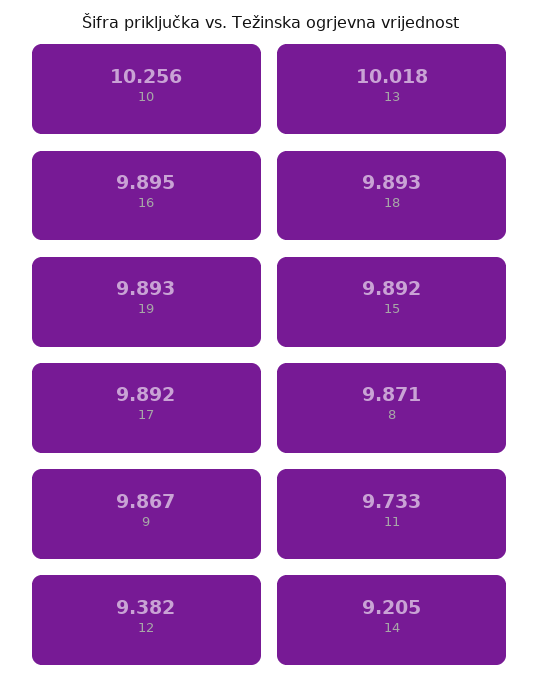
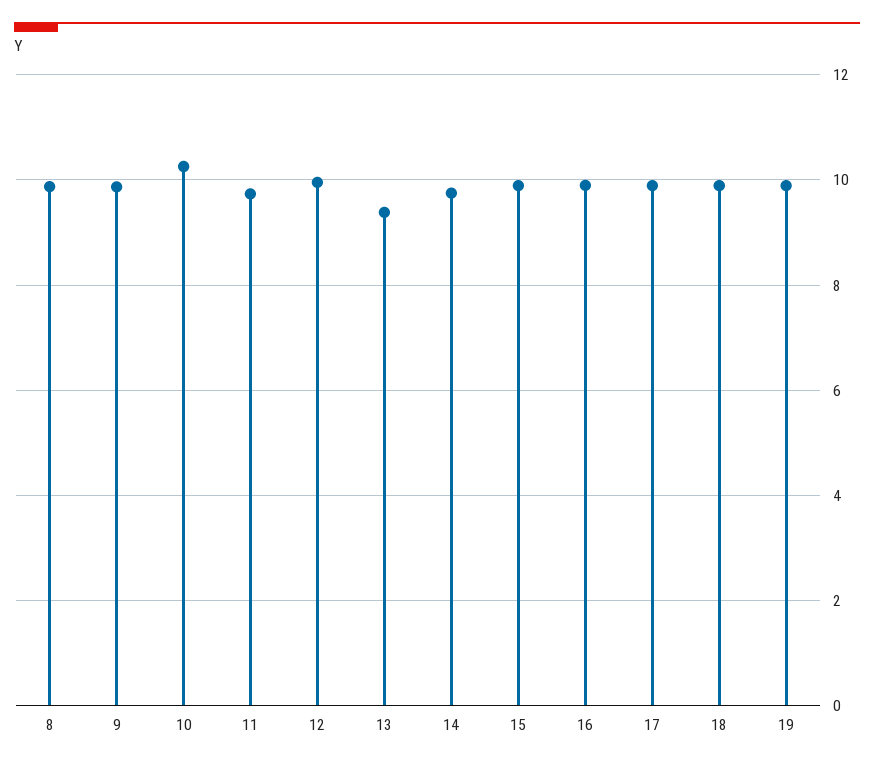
  {
    "10": 10.256,
-   "13": 10.018,
+   "13": 9.4,
    "16": 9.895,
    "18": 9.893,
    "19": 9.893,
    "15": 9.892,
    "17": 9.892,
    "8": 9.871,
    "9": 9.867,
    "11": 9.733,
-   "12": 9.382,
+   "12": 10,
-   "14": 9.205
+   "14": 9.8
  }

